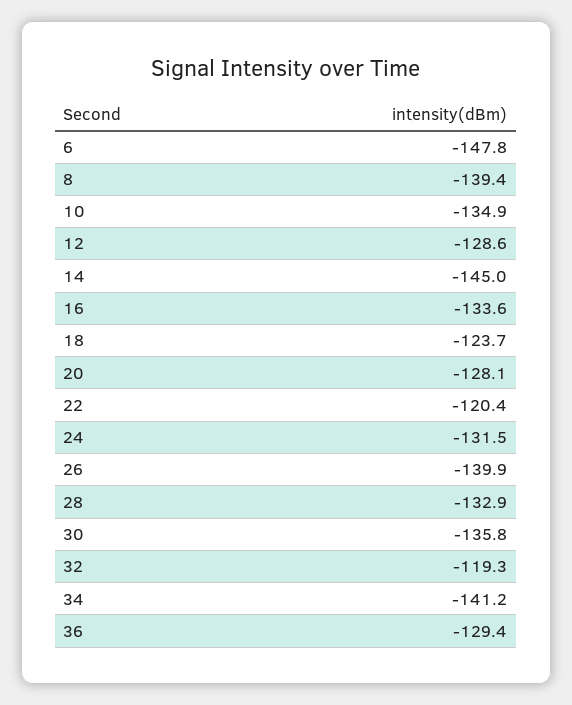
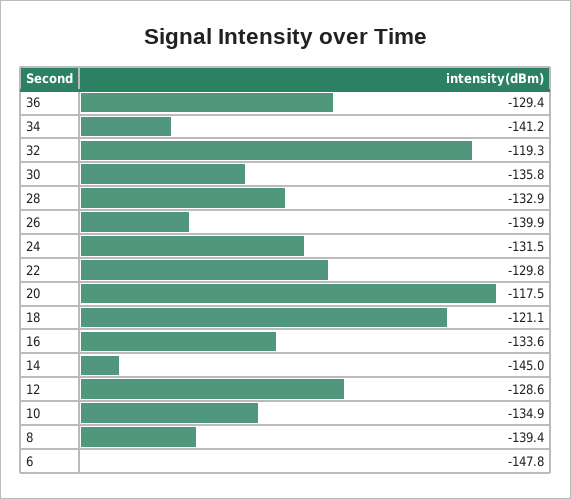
  {
    "6": -147.8,
    "8": -139.4,
    "10": -134.9,
    "12": -128.6,
    "14": -145,
    "16": -133.6,
-   "18": -123.7,
+   "18": -121.1,
-   "20": -128.1,
+   "20": -117.5,
-   "22": -120.4,
+   "22": -129.8,
    "24": -131.5,
    "26": -139.9,
    "28": -132.9,
    "30": -135.8,
    "32": -119.3,
    "34": -141.2,
    "36": -129.4
  }

